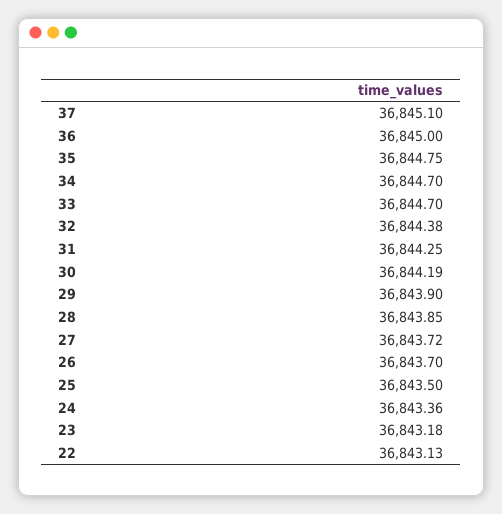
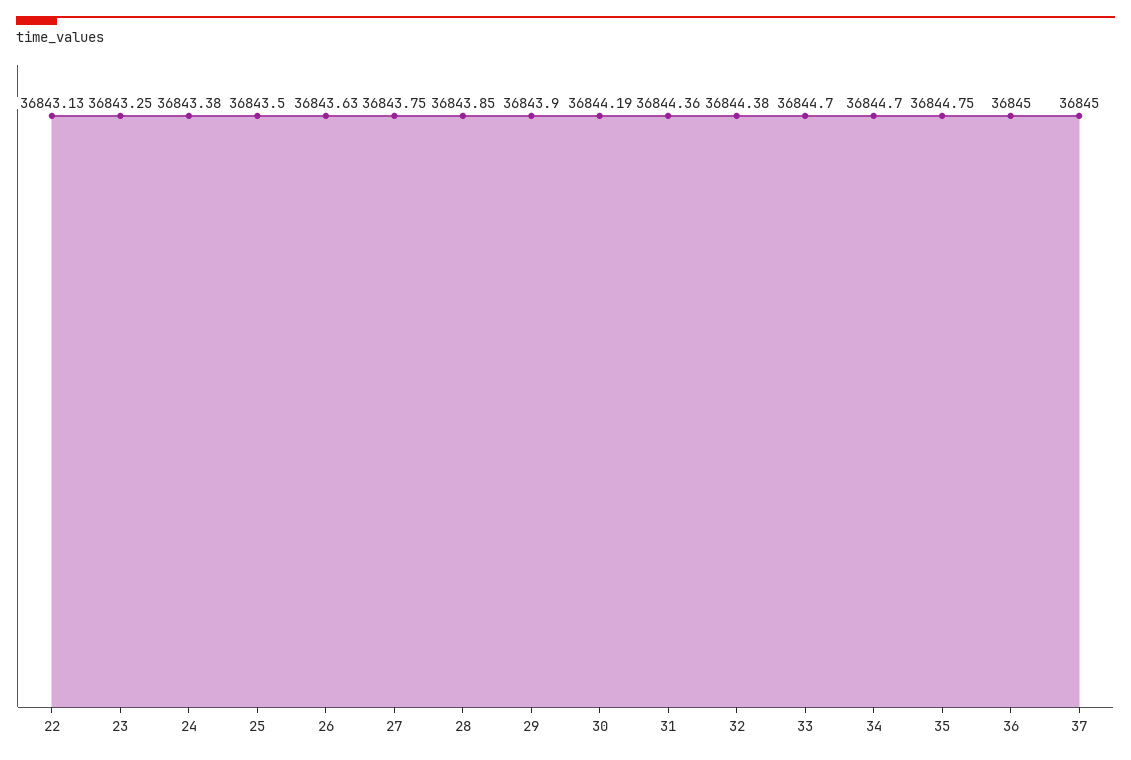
  {
-   "37": 36845.1,
+   "37": 36845,
    "36": 36845,
    "35": 36844.75,
    "34": 36844.7,
    "33": 36844.7,
    "32": 36844.38,
-   "31": 36844.25,
+   "31": 36844.36,
    "30": 36844.19,
    "29": 36843.9,
    "28": 36843.85,
-   "27": 36843.72,
+   "27": 36843.75,
-   "26": 36843.7,
+   "26": 36843.63,
    "25": 36843.5,
-   "24": 36843.36,
+   "24": 36843.38,
-   "23": 36843.18,
+   "23": 36843.25,
    "22": 36843.13
  }

